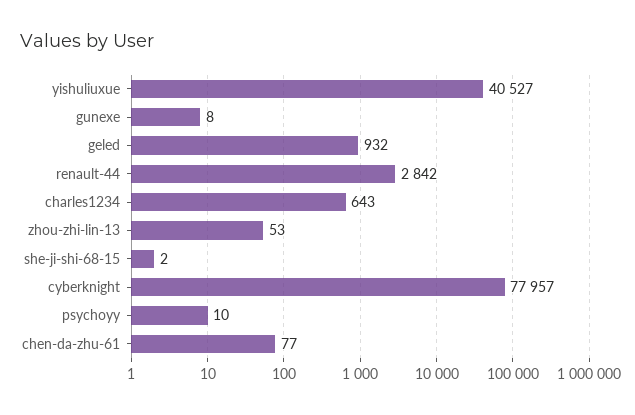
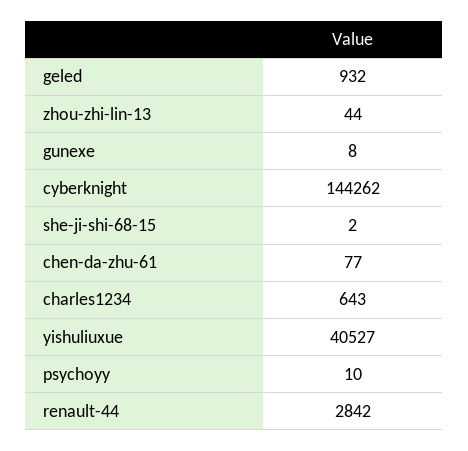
  {
    "yishuliuxue": 40527,
    "gunexe": 8,
    "geled": 932,
    "renault-44": 2842,
    "charles1234": 643,
-   "zhou-zhi-lin-13": 53,
+   "zhou-zhi-lin-13": 44,
    "she-ji-shi-68-15": 2,
-   "cyberknight": 77957,
+   "cyberknight": 144262,
    "psychoyy": 10,
    "chen-da-zhu-61": 77
  }

